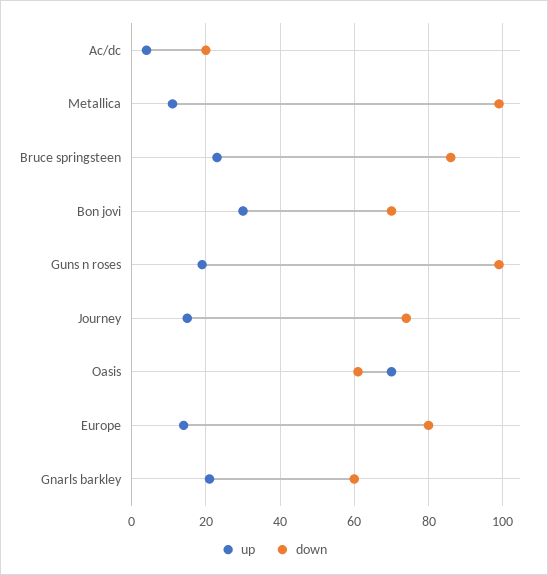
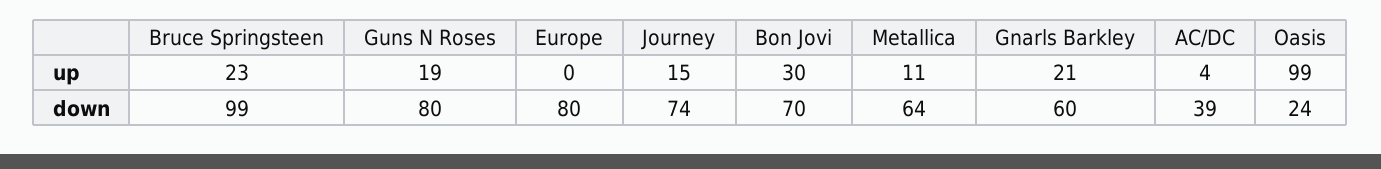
  {
    "up": {
      "Ac/dc": 4,
      "Metallica": 11,
      "Bruce springsteen": 23,
      "Bon jovi": 30,
      "Guns n roses": 19,
      "Journey": 15,
-     "Oasis": 70,
+     "Oasis": 99,
-     "Europe": 15,
+     "Europe": 0,
      "Gnarls barkley": 21
    },
    "down": {
-     "Ac/dc": 20,
+     "Ac/dc": 39,
-     "Metallica": 100,
+     "Metallica": 64,
-     "Bruce springsteen": 85,
+     "Bruce springsteen": 99,
      "Bon jovi": 70,
-     "Guns n roses": 100,
+     "Guns n roses": 80,
      "Journey": 74,
-     "Oasis": 60,
+     "Oasis": 24,
      "Europe": 80,
      "Gnarls barkley": 60
    }
  }

